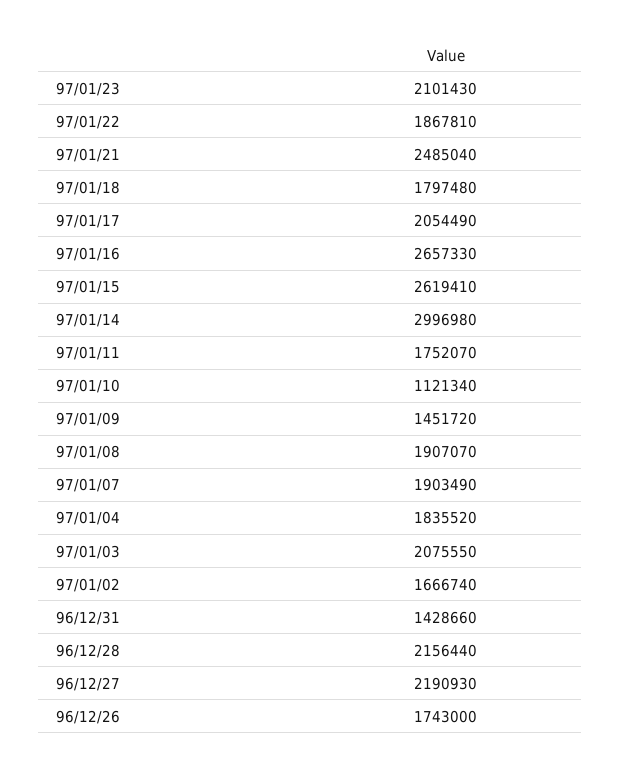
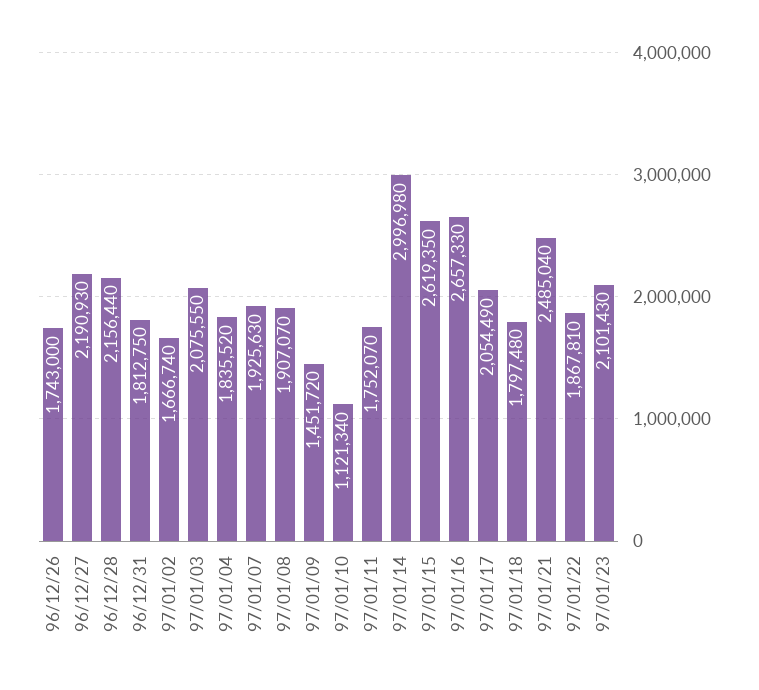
  {
    "97/01/23": 2101430,
    "97/01/22": 1867810,
    "97/01/21": 2485040,
    "97/01/18": 1797480,
    "97/01/17": 2054490,
    "97/01/16": 2657330,
-   "97/01/15": 2619410,
+   "97/01/15": 2619350,
    "97/01/14": 2996980,
    "97/01/11": 1752070,
    "97/01/10": 1121340,
    "97/01/09": 1451720,
    "97/01/08": 1907070,
-   "97/01/07": 1903490,
+   "97/01/07": 1925630,
    "97/01/04": 1835520,
    "97/01/03": 2075550,
    "97/01/02": 1666740,
-   "96/12/31": 1428660,
+   "96/12/31": 1812750,
    "96/12/28": 2156440,
    "96/12/27": 2190930,
    "96/12/26": 1743000
  }

